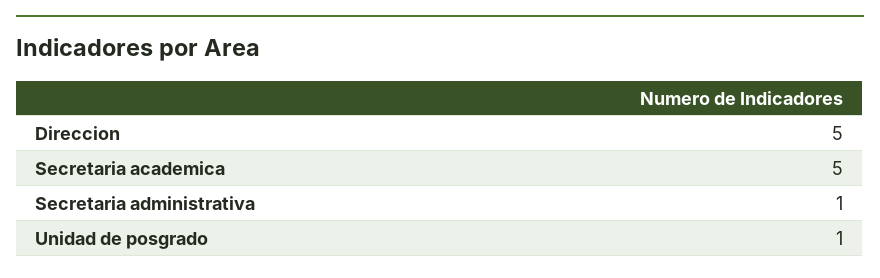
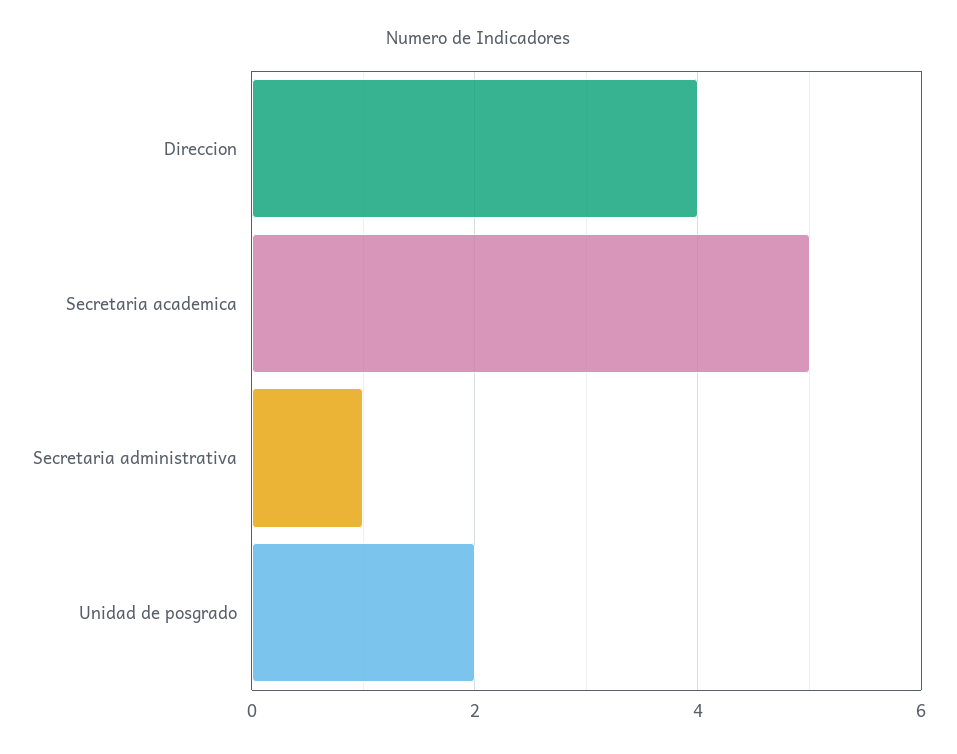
  {
-   "Direccion": 5,
+   "Direccion": 4,
    "Secretaria academica": 5,
    "Secretaria administrativa": 1,
-   "Unidad de posgrado": 1
+   "Unidad de posgrado": 2
  }

